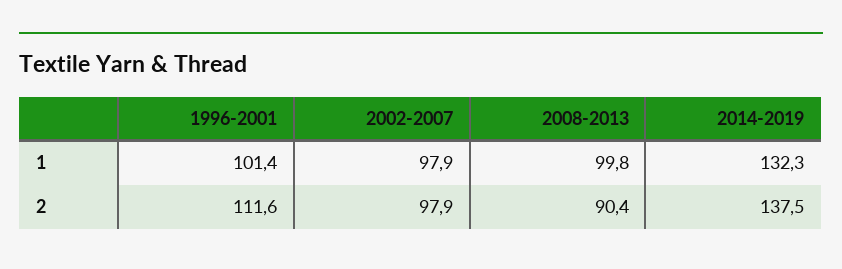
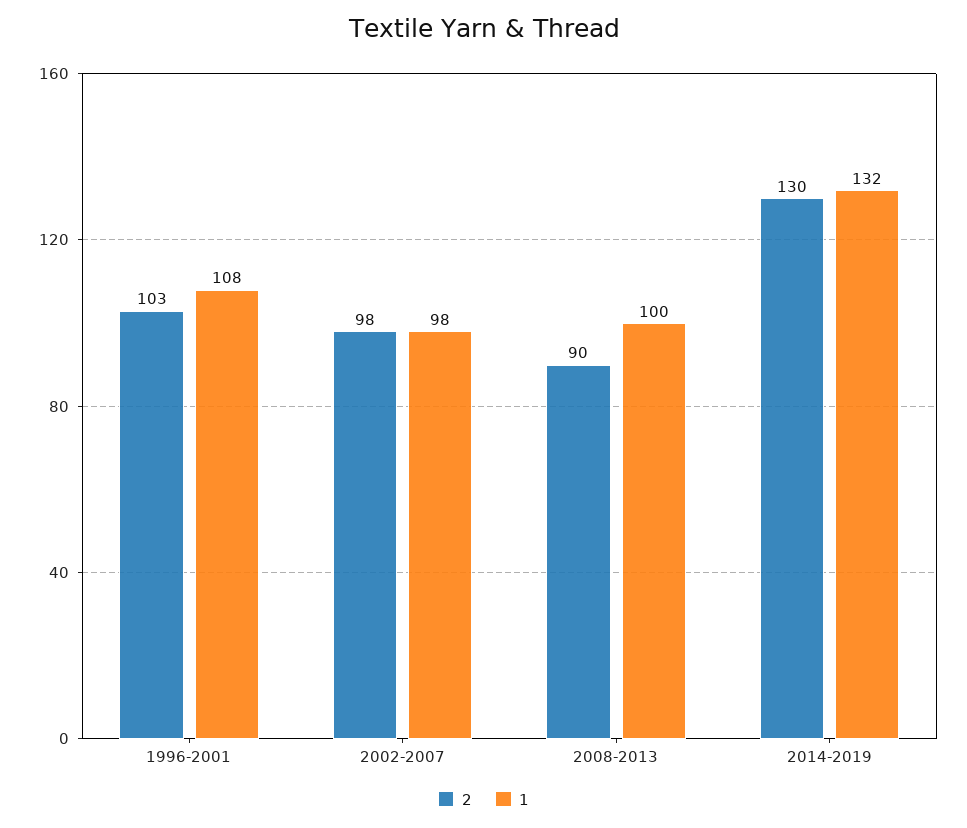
  {
    "1": {
-     "1996-2001": 101.4,
+     "1996-2001": 108,
      "2002-2007": 97.9,
      "2008-2013": 99.8,
      "2014-2019": 132.3
    },
    "2": {
-     "1996-2001": 111.6,
+     "1996-2001": 103,
      "2002-2007": 97.9,
      "2008-2013": 90.4,
-     "2014-2019": 137.5
+     "2014-2019": 130
    }
  }

